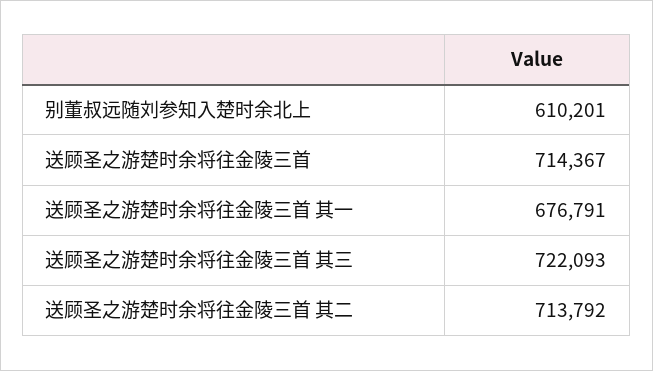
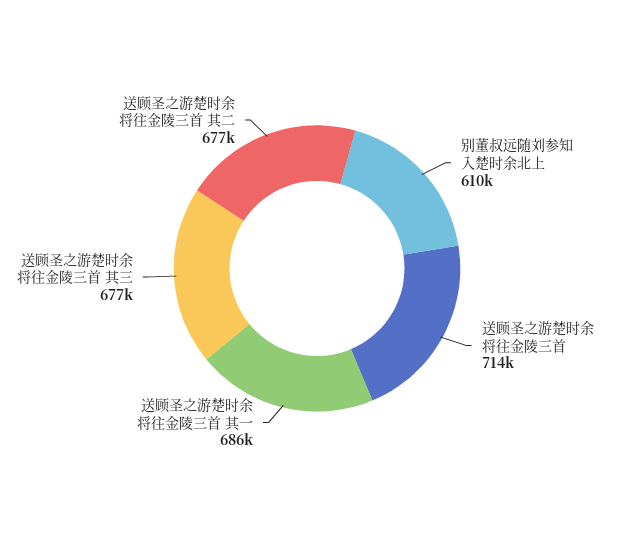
  {
    "别董叔远随刘参知入楚时余北上": 610201,
    "送顾圣之游楚时余将往金陵三首": 714367,
-   "送顾圣之游楚时余将往金陵三首 其一": 676791,
+   "送顾圣之游楚时余将往金陵三首 其一": 686000,
-   "送顾圣之游楚时余将往金陵三首 其三": 722093,
+   "送顾圣之游楚时余将往金陵三首 其三": 677000,
-   "送顾圣之游楚时余将往金陵三首 其二": 713792
+   "送顾圣之游楚时余将往金陵三首 其二": 677000
  }

